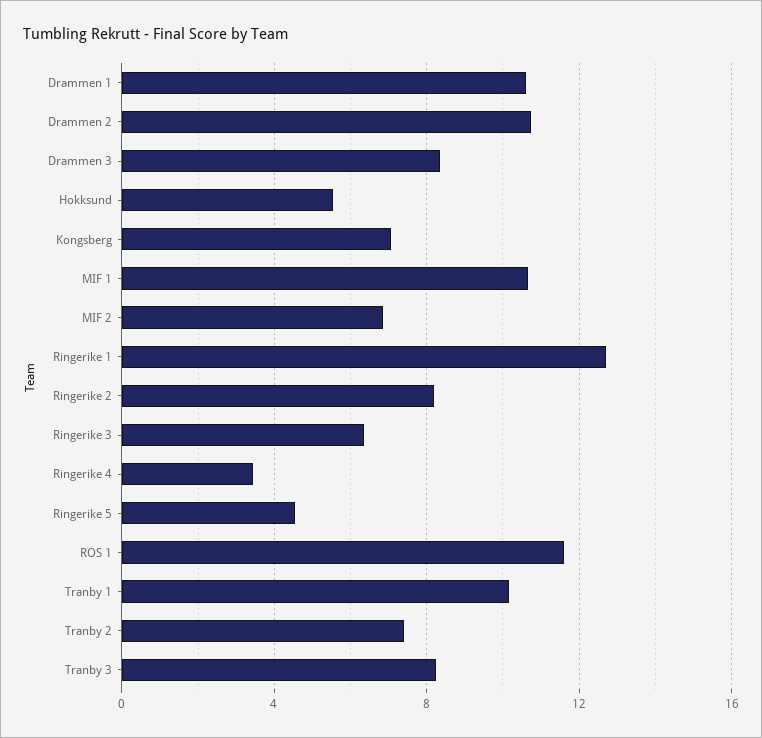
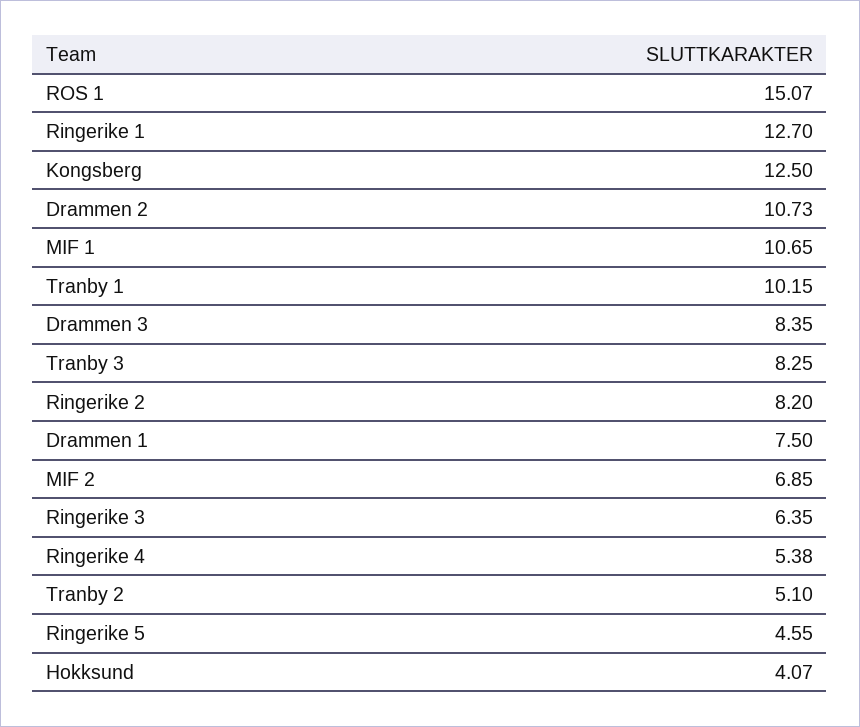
  {
-   "Drammen 1": 10.5,
+   "Drammen 1": 7.5,
    "Drammen 2": 10.73,
    "Drammen 3": 8.35,
-   "Hokksund": 5.5,
+   "Hokksund": 4.07,
-   "Kongsberg": 7,
+   "Kongsberg": 12.5,
    "MIF 1": 10.65,
    "MIF 2": 6.85,
    "Ringerike 1": 12.7,
    "Ringerike 2": 8.2,
    "Ringerike 3": 6.35,
-   "Ringerike 4": 3.5,
+   "Ringerike 4": 5.38,
    "Ringerike 5": 4.55,
-   "ROS 1": 11.5,
+   "ROS 1": 15.07,
    "Tranby 1": 10.15,
-   "Tranby 2": 7.5,
+   "Tranby 2": 5.1,
    "Tranby 3": 8.25
  }

